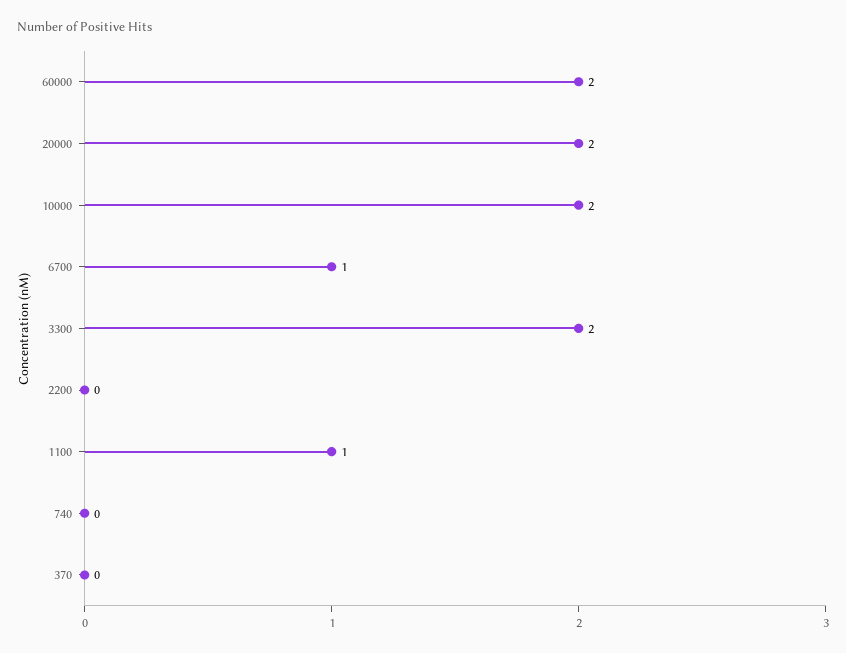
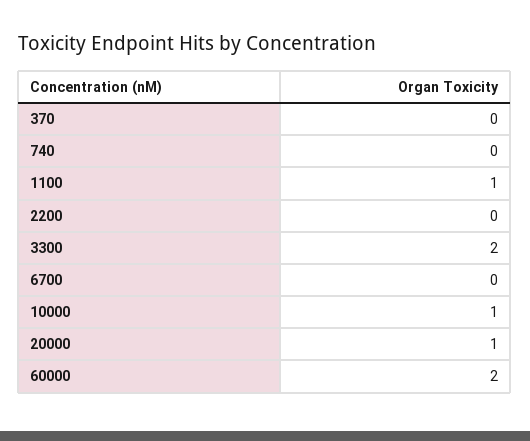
  {
    "60000": 2,
-   "20000": 2,
+   "20000": 1,
-   "10000": 2,
+   "10000": 1,
-   "6700": 1,
+   "6700": 0,
    "3300": 2,
    "2200": 0,
    "1100": 1,
    "740": 0,
    "370": 0
  }

